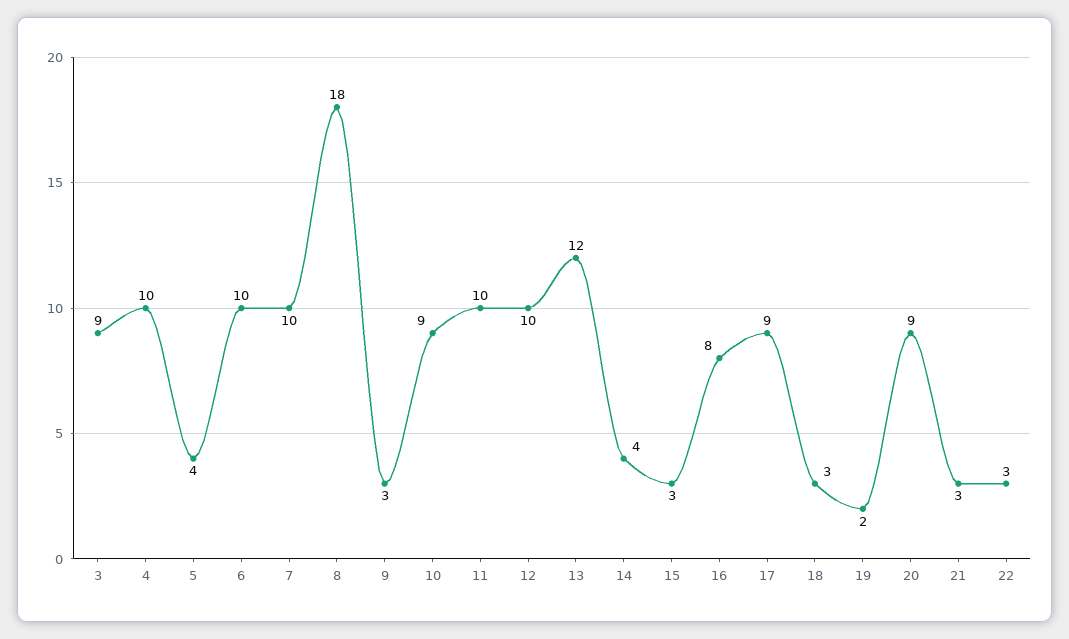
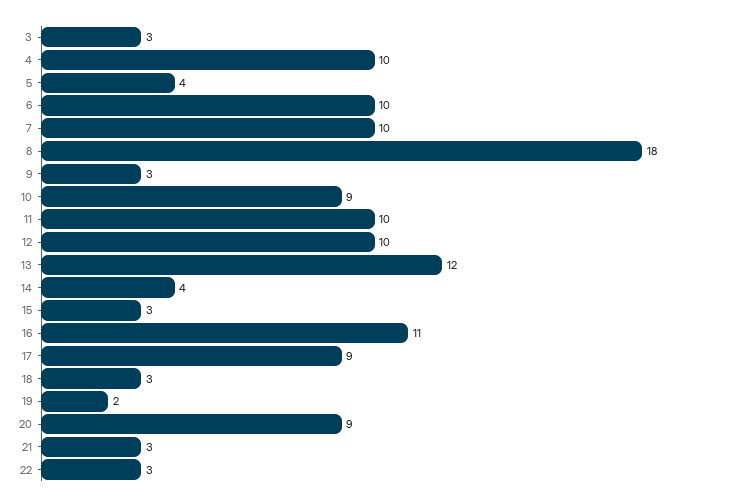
  {
-   "3": 9,
+   "3": 3,
    "4": 10,
    "5": 4,
    "6": 10,
    "7": 10,
    "8": 18,
    "9": 3,
    "10": 9,
    "11": 10,
    "12": 10,
    "13": 12,
    "14": 4,
    "15": 3,
-   "16": 8,
+   "16": 11,
    "17": 9,
    "18": 3,
    "19": 2,
    "20": 9,
    "21": 3,
    "22": 3
  }

